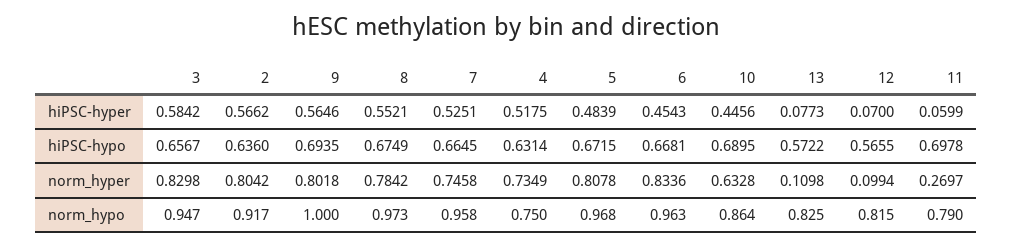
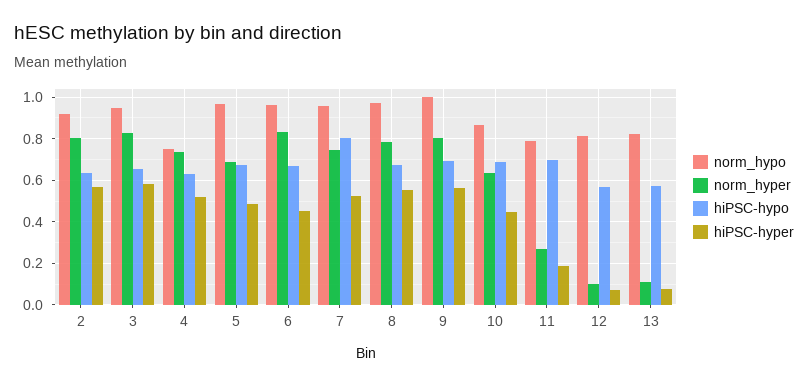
  {
    "hiPSC-hyper": {
      "3": 0.5842,
      "2": 0.5662,
      "9": 0.5646,
      "8": 0.5521,
      "7": 0.5251,
      "4": 0.5175,
      "5": 0.4839,
      "6": 0.4543,
      "10": 0.4456,
      "13": 0.0773,
      "12": 0.07,
-     "11": 0.0599
+     "11": 0.2
    },
    "hiPSC-hypo": {
      "3": 0.6567,
      "2": 0.636,
      "9": 0.6935,
      "8": 0.6749,
-     "7": 0.6645,
+     "7": 0.8,
      "4": 0.6314,
      "5": 0.6715,
      "6": 0.6681,
      "10": 0.6895,
      "13": 0.5722,
      "12": 0.5655,
      "11": 0.6978
    },
    "norm_hyper": {
      "3": 0.8298,
      "2": 0.8042,
      "9": 0.8018,
      "8": 0.7842,
      "7": 0.7458,
      "4": 0.7349,
-     "5": 0.8078,
+     "5": 0.7,
      "6": 0.8336,
      "10": 0.6328,
      "13": 0.1098,
      "12": 0.0994,
      "11": 0.2697
    },
    "norm_hypo": {
      "3": 0.947,
      "2": 0.917,
      "9": 1,
      "8": 0.973,
      "7": 0.958,
      "4": 0.75,
      "5": 0.968,
      "6": 0.963,
      "10": 0.864,
      "13": 0.825,
      "12": 0.815,
      "11": 0.79
    }
  }

